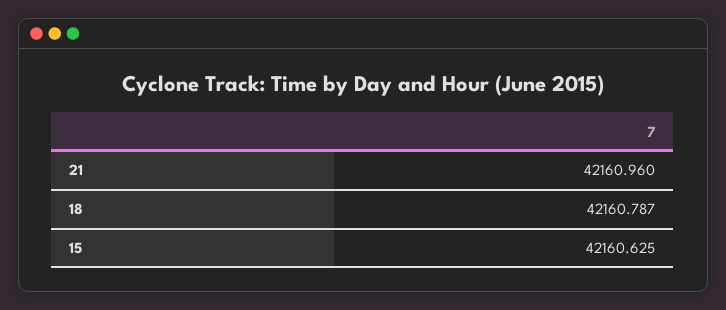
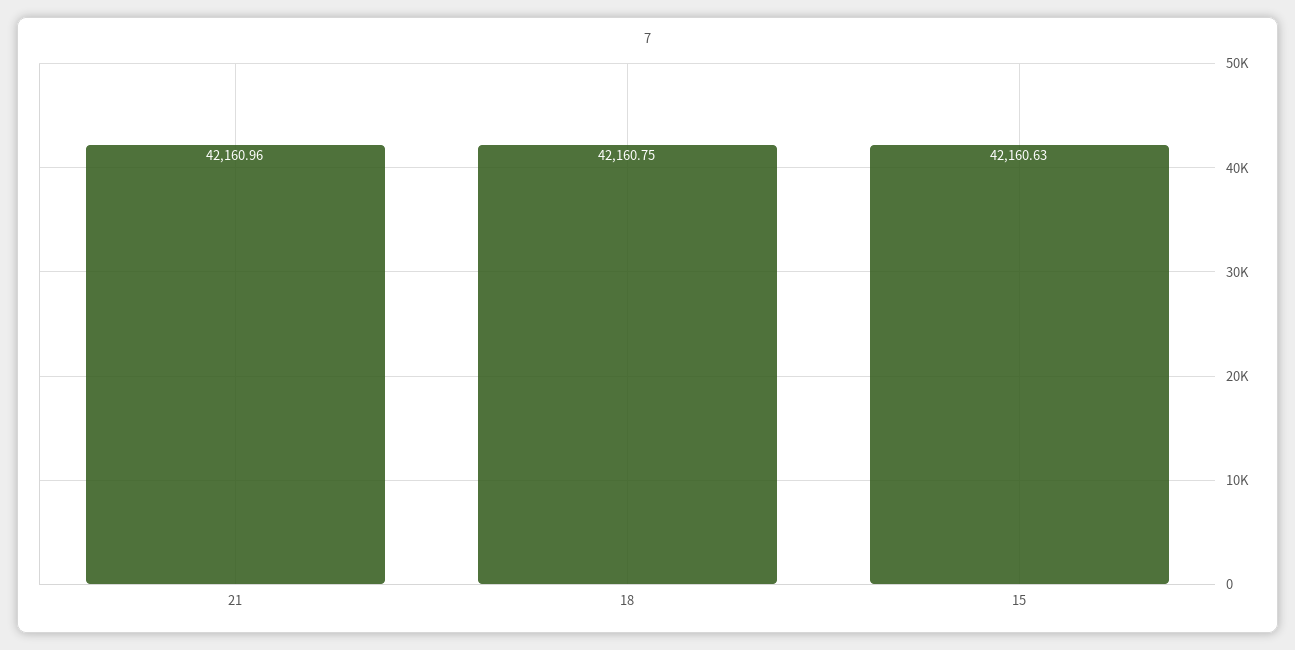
  {
    "21": 42160.96,
-   "18": 42160.787,
+   "18": 42160.75,
    "15": 42160.625
  }

